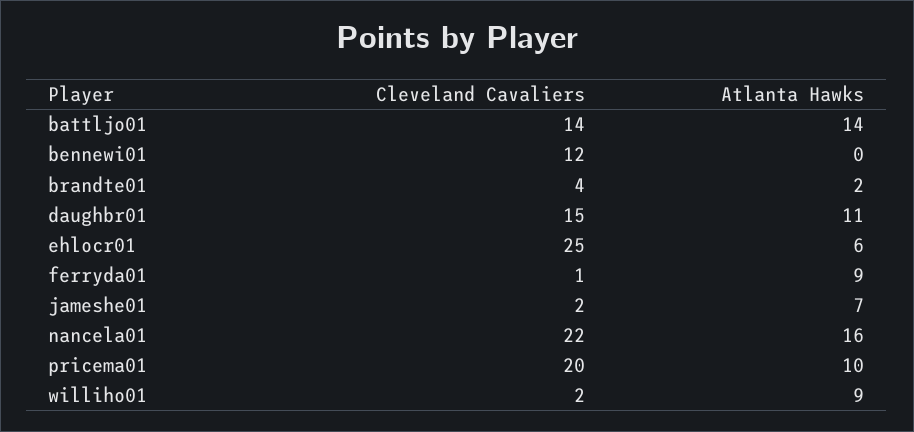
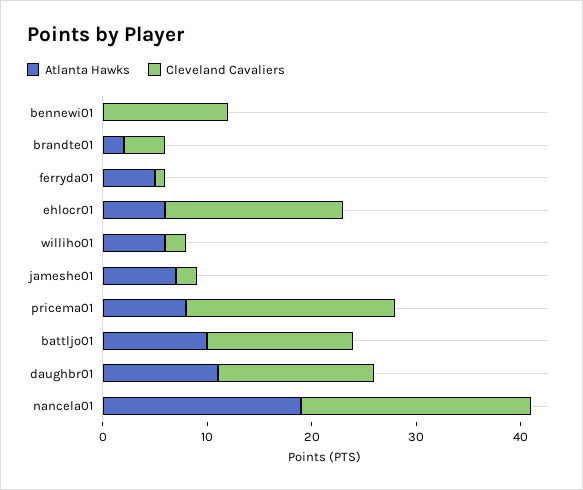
  {
    "Cleveland Cavaliers": {
      "battljo01": 14,
      "bennewi01": 12,
      "brandte01": 4,
      "daughbr01": 15,
-     "ehlocr01": 25,
+     "ehlocr01": 17,
      "ferryda01": 1,
      "jameshe01": 2,
      "nancela01": 22,
      "pricema01": 20,
      "williho01": 2
    },
    "Atlanta Hawks": {
-     "battljo01": 14,
+     "battljo01": 10,
      "bennewi01": 0,
      "brandte01": 2,
      "daughbr01": 11,
      "ehlocr01": 6,
-     "ferryda01": 9,
+     "ferryda01": 5,
      "jameshe01": 7,
-     "nancela01": 16,
+     "nancela01": 19,
-     "pricema01": 10,
+     "pricema01": 8,
-     "williho01": 9
+     "williho01": 6
    }
  }

